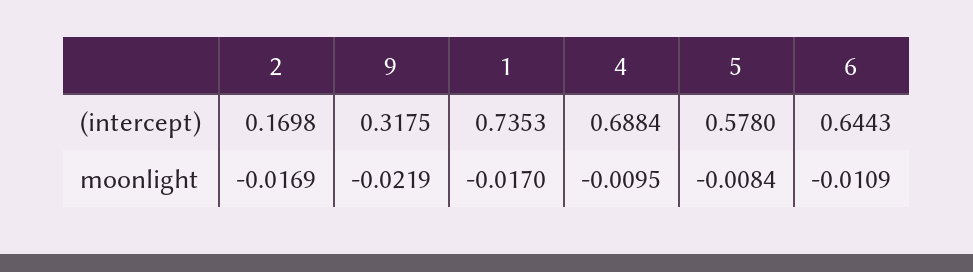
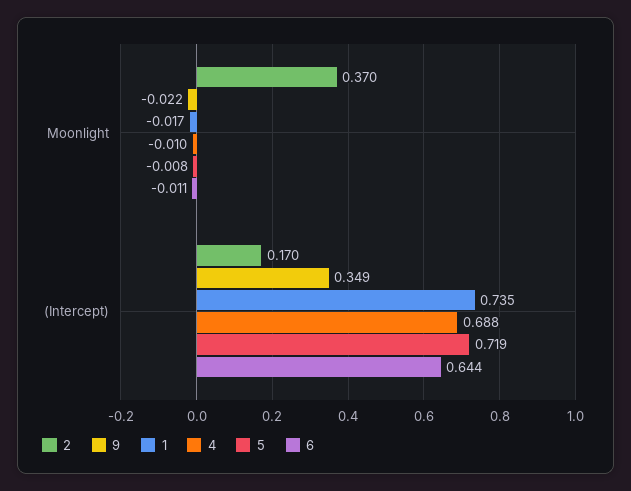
  {
    "2": {
      "(intercept)": 0.1698,
-     "moonlight": -0.0169
+     "moonlight": 0.37
    },
    "9": {
-     "(intercept)": 0.3175,
+     "(intercept)": 0.349,
      "moonlight": -0.0219
    },
    "1": {
      "(intercept)": 0.7353,
      "moonlight": -0.017
    },
    "4": {
      "(intercept)": 0.6884,
      "moonlight": -0.0095
    },
    "5": {
-     "(intercept)": 0.578,
+     "(intercept)": 0.719,
      "moonlight": -0.0084
    },
    "6": {
      "(intercept)": 0.6443,
      "moonlight": -0.0109
    }
  }

